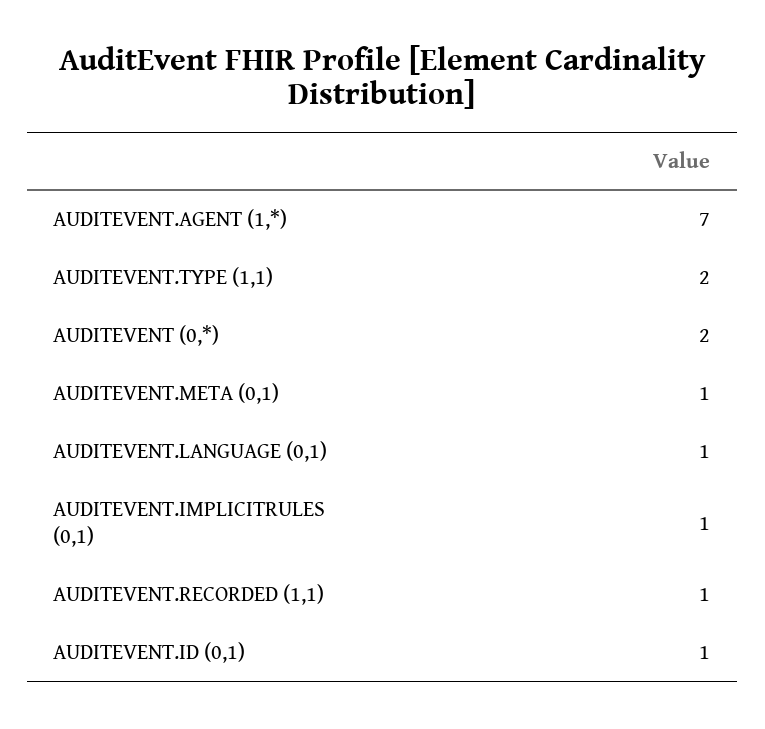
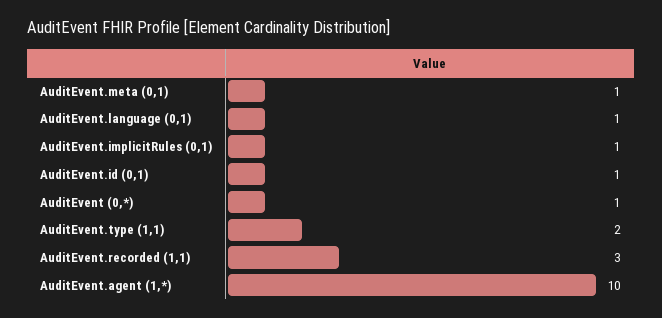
  {
-   "AUDITEVENT.AGENT (1,*)": 7,
+   "AUDITEVENT.AGENT (1,*)": 10,
    "AUDITEVENT.TYPE (1,1)": 2,
-   "AUDITEVENT (0,*)": 2,
+   "AUDITEVENT (0,*)": 1,
    "AUDITEVENT.META (0,1)": 1,
    "AUDITEVENT.LANGUAGE (0,1)": 1,
    "AUDITEVENT.IMPLICITRULES (0,1)": 1,
-   "AUDITEVENT.RECORDED (1,1)": 1,
+   "AUDITEVENT.RECORDED (1,1)": 3,
    "AUDITEVENT.ID (0,1)": 1
  }

